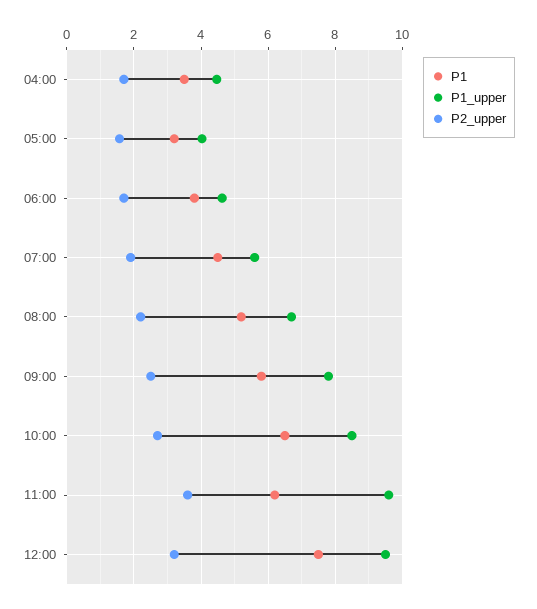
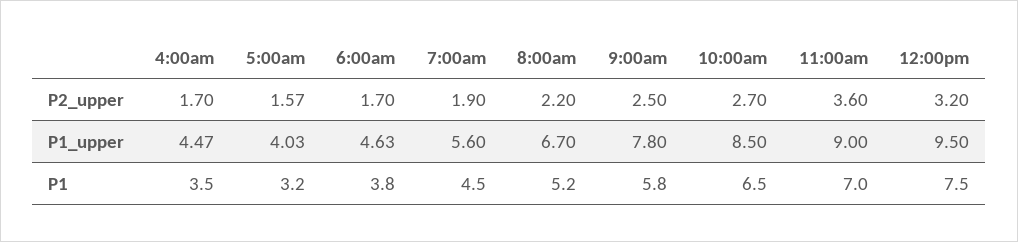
  {
    "P1": {
      "04:00": 3.5,
      "05:00": 3.2,
      "06:00": 3.8,
      "07:00": 4.5,
      "08:00": 5.2,
      "09:00": 5.8,
      "10:00": 6.5,
-     "11:00": 6.2,
+     "11:00": 7,
      "12:00": 7.5
    },
    "P1_upper": {
      "04:00": 4.47,
      "05:00": 4.03,
      "06:00": 4.63,
      "07:00": 5.6,
      "08:00": 6.7,
      "09:00": 7.8,
      "10:00": 8.5,
-     "11:00": 9.6,
+     "11:00": 9,
      "12:00": 9.5
    },
    "P2_upper": {
      "04:00": 1.7,
      "05:00": 1.57,
      "06:00": 1.7,
      "07:00": 1.9,
      "08:00": 2.2,
      "09:00": 2.5,
      "10:00": 2.7,
      "11:00": 3.6,
      "12:00": 3.2
    }
  }

